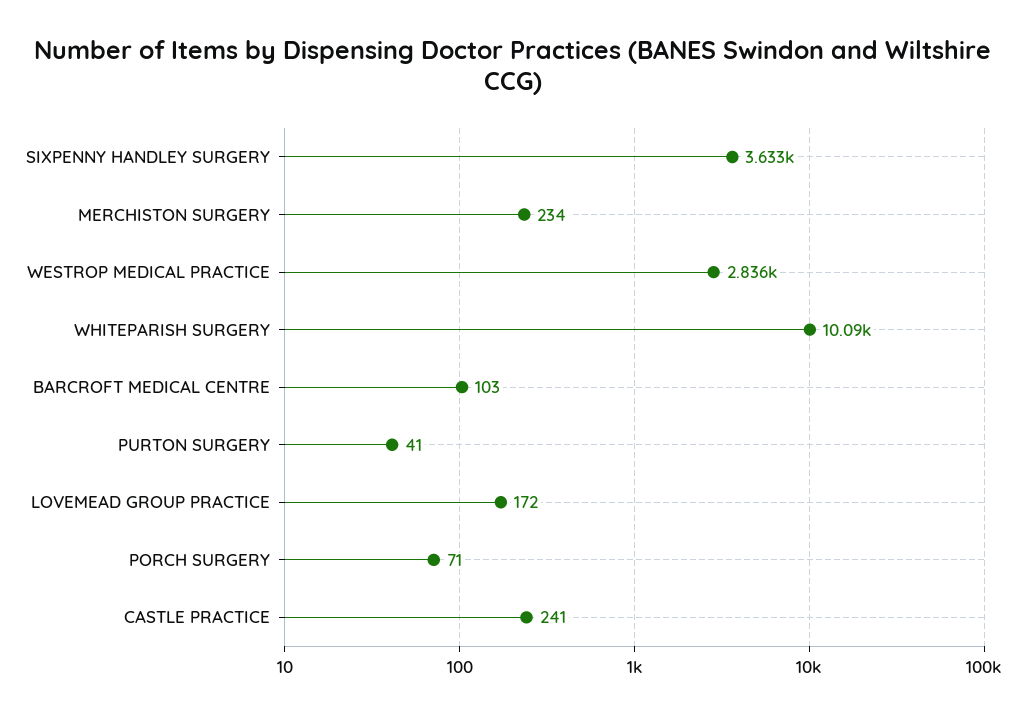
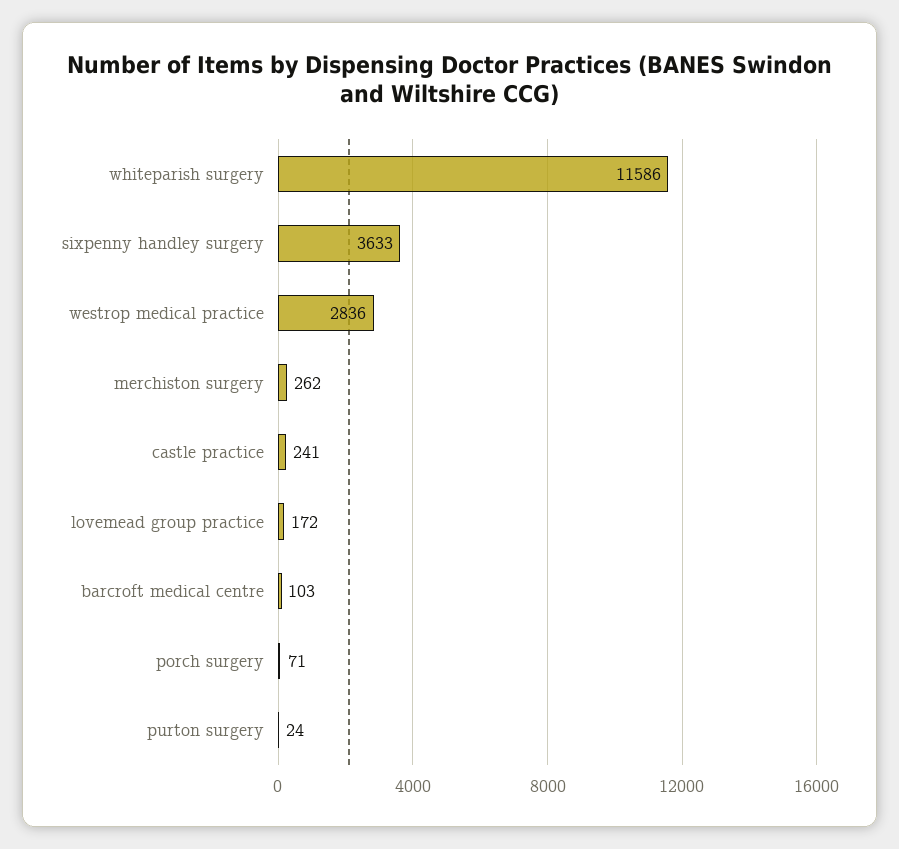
  {
    "SIXPENNY HANDLEY SURGERY": 3633,
-   "MERCHISTON SURGERY": 234,
+   "MERCHISTON SURGERY": 262,
    "WESTROP MEDICAL PRACTICE": 2836,
-   "WHITEPARISH SURGERY": 10090,
+   "WHITEPARISH SURGERY": 11586,
    "BARCROFT MEDICAL CENTRE": 103,
-   "PURTON SURGERY": 41,
+   "PURTON SURGERY": 24,
    "LOVEMEAD GROUP PRACTICE": 172,
    "PORCH SURGERY": 71,
    "CASTLE PRACTICE": 241
  }

